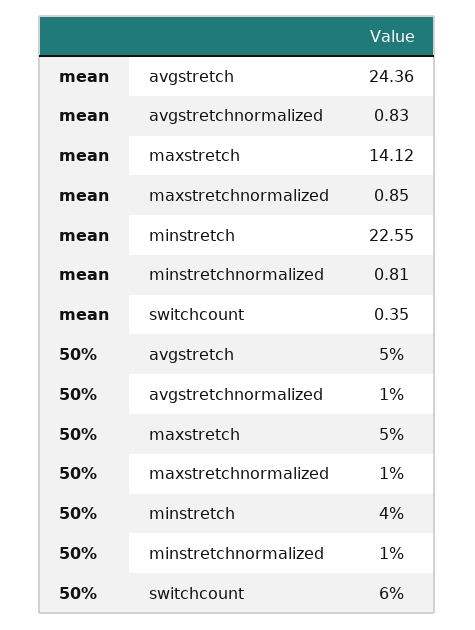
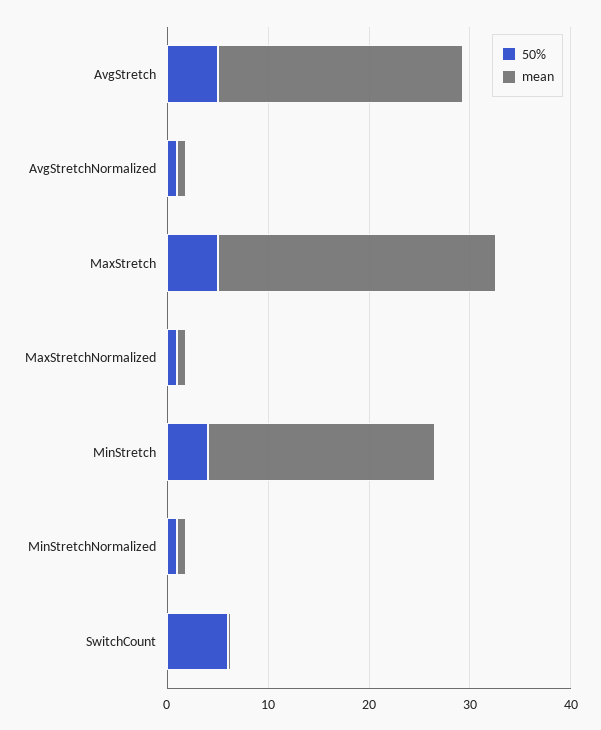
  {
    "mean": {
      "avgstretch": 24.36,
      "avgstretchnormalized": 0.83,
-     "maxstretch": 14.12,
+     "maxstretch": 28,
      "maxstretchnormalized": 0.85,
      "minstretch": 22.55,
      "minstretchnormalized": 0.81,
      "switchcount": 0.35
    },
    "50%": {
      "avgstretch": 5,
      "avgstretchnormalized": 1,
      "maxstretch": 5,
      "maxstretchnormalized": 1,
      "minstretch": 4,
      "minstretchnormalized": 1,
      "switchcount": 6
    }
  }

